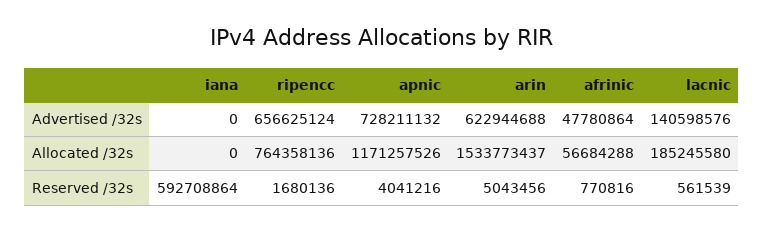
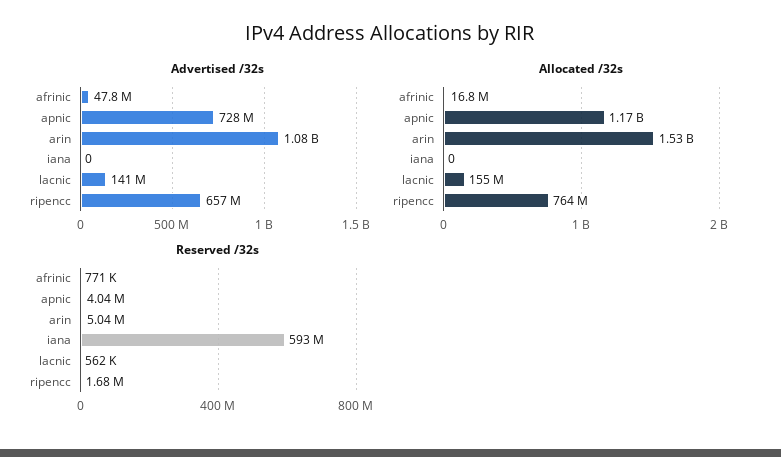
  {
    "Advertised /32s": {
      "iana": 0,
      "ripencc": 656625124,
      "apnic": 728211132,
-     "arin": 622944688,
+     "arin": 1080000000,
      "afrinic": 47780864,
      "lacnic": 140598576
    },
    "Allocated /32s": {
      "iana": 0,
      "ripencc": 764358136,
      "apnic": 1171257526,
      "arin": 1533773437,
-     "afrinic": 56684288,
+     "afrinic": 16800000,
-     "lacnic": 185245580
+     "lacnic": 155000000
    },
    "Reserved /32s": {
      "iana": 592708864,
      "ripencc": 1680136,
      "apnic": 4041216,
      "arin": 5043456,
      "afrinic": 770816,
      "lacnic": 561539
    }
  }

